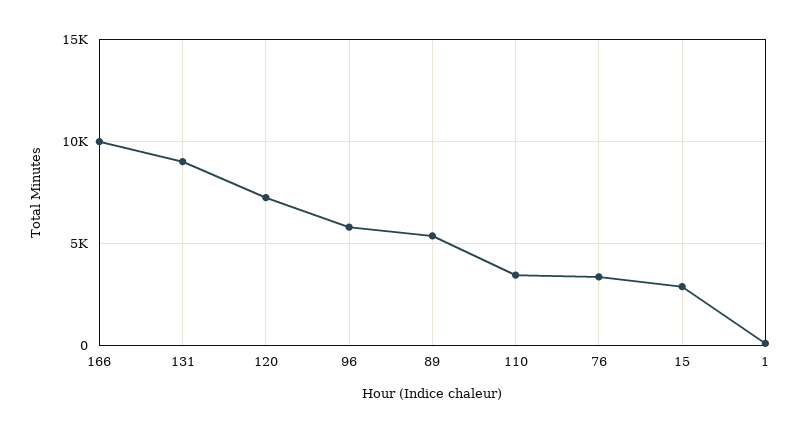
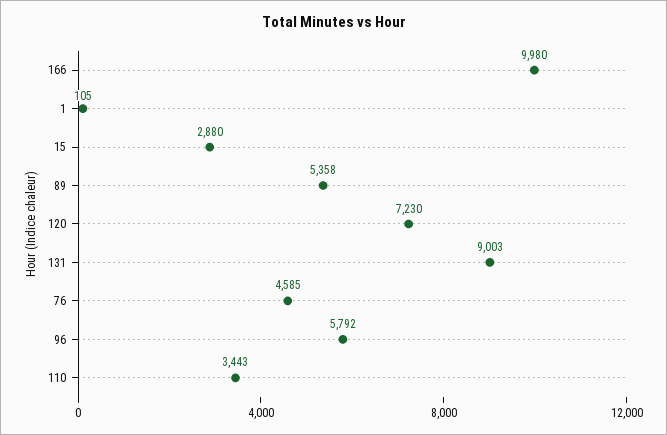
  {
    "166": 9980,
    "131": 9003,
    "120": 7230,
    "96": 5792,
    "89": 5358,
    "110": 3443,
-   "76": 3500,
+   "76": 4585,
    "15": 2880,
    "1": 105
  }

